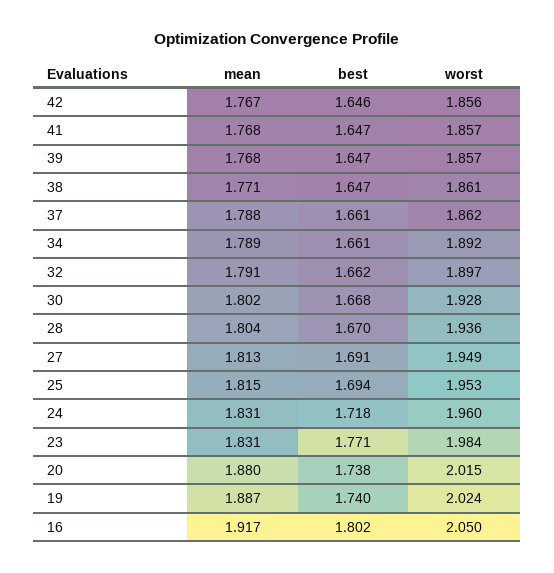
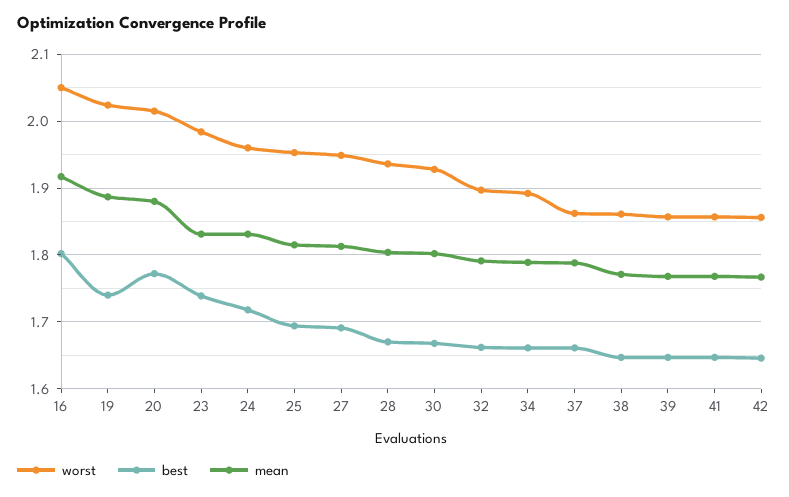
  {
    "mean": {
      "42": 1.767,
      "41": 1.768,
      "39": 1.768,
      "38": 1.771,
      "37": 1.788,
      "34": 1.789,
      "32": 1.791,
      "30": 1.802,
      "28": 1.804,
      "27": 1.813,
      "25": 1.815,
      "24": 1.831,
      "23": 1.831,
      "20": 1.88,
      "19": 1.887,
      "16": 1.917
    },
    "best": {
      "42": 1.646,
      "41": 1.647,
      "39": 1.647,
      "38": 1.647,
      "37": 1.661,
      "34": 1.661,
      "32": 1.662,
      "30": 1.668,
      "28": 1.67,
      "27": 1.691,
      "25": 1.694,
      "24": 1.718,
-     "23": 1.771,
+     "23": 1.74,
-     "20": 1.738,
+     "20": 1.77,
      "19": 1.74,
      "16": 1.802
    },
    "worst": {
      "42": 1.856,
      "41": 1.857,
      "39": 1.857,
      "38": 1.861,
      "37": 1.862,
      "34": 1.892,
      "32": 1.897,
      "30": 1.928,
      "28": 1.936,
      "27": 1.949,
      "25": 1.953,
      "24": 1.96,
      "23": 1.984,
      "20": 2.015,
      "19": 2.024,
      "16": 2.05
    }
  }

